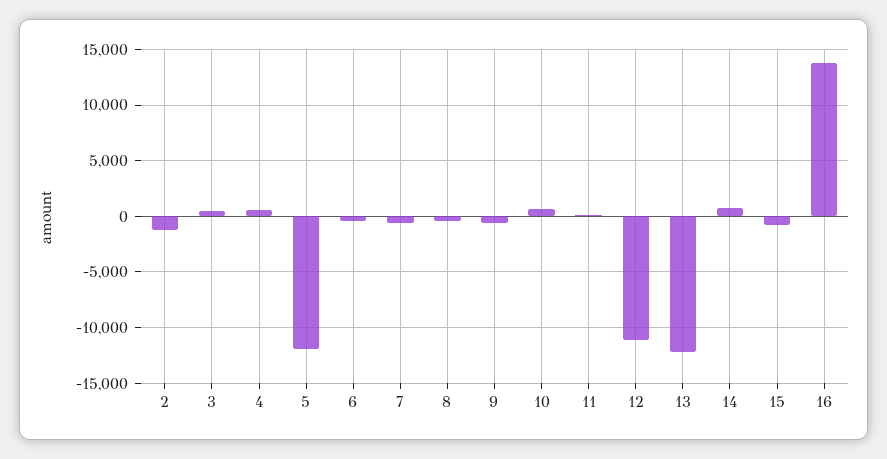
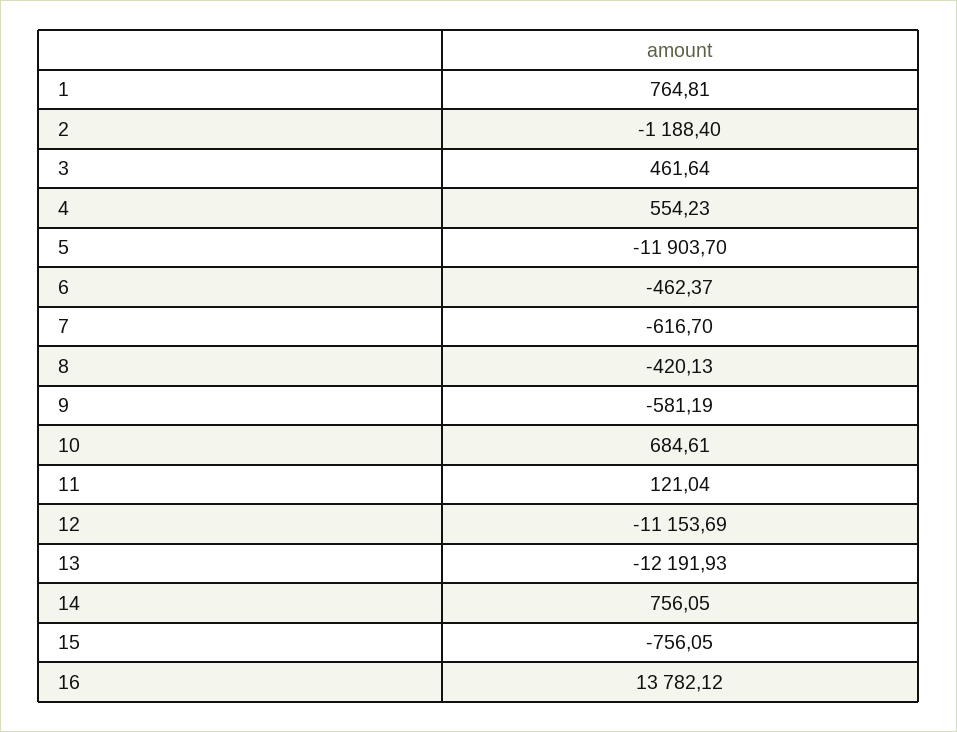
  {
    "2": -1188.4,
    "3": 461.64,
    "4": 554.23,
    "5": -11903.7,
    "6": -462.37,
    "7": -616.7,
    "8": -420.13,
    "9": -581.19,
    "10": 684.61,
    "11": 121.04,
    "12": -11153.69,
    "13": -12191.93,
    "14": 756.05,
    "15": -756.05,
-   "16": 13782.12
+   "16": 13782.12,
+   "1": 764.81
  }

